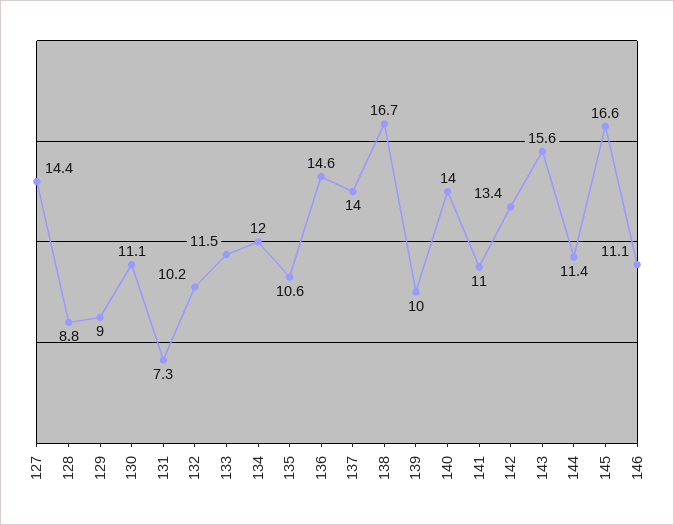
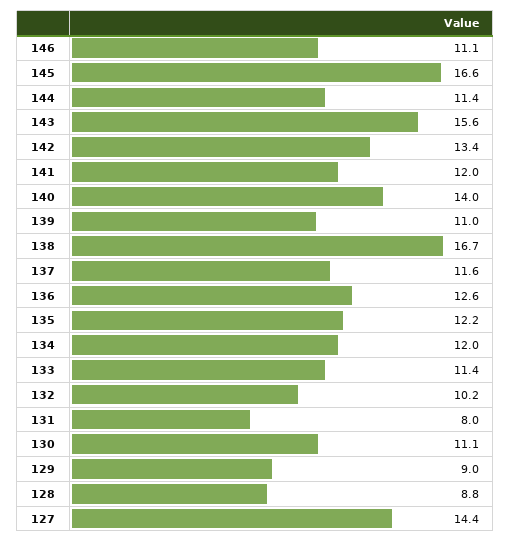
  {
    "127": 14.4,
    "128": 8.8,
    "129": 9,
    "130": 11.1,
-   "131": 7.3,
+   "131": 8,
    "132": 10.2,
-   "133": 11.5,
+   "133": 11.4,
    "134": 12,
-   "135": 10.6,
+   "135": 12.2,
-   "136": 14.6,
+   "136": 12.6,
-   "137": 14,
+   "137": 11.6,
    "138": 16.7,
-   "139": 10,
+   "139": 11,
    "140": 14,
-   "141": 11,
+   "141": 12,
    "142": 13.4,
    "143": 15.6,
    "144": 11.4,
    "145": 16.6,
    "146": 11.1
  }

